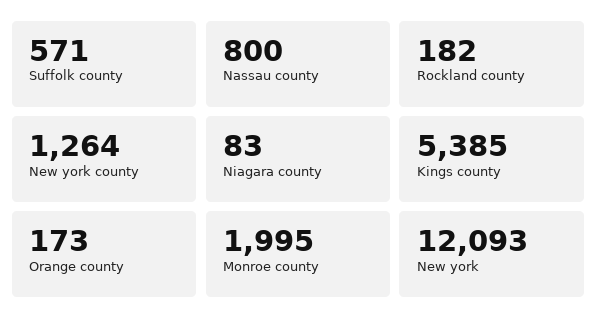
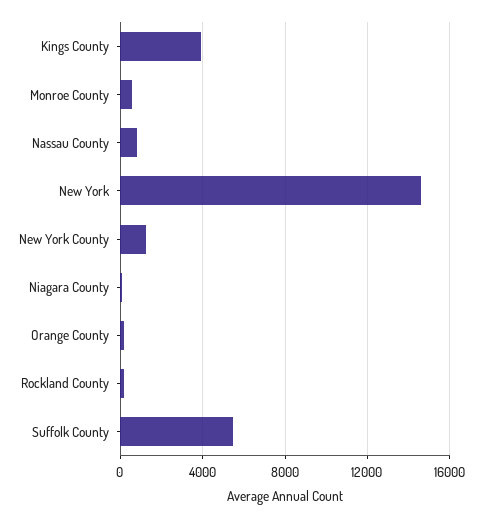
  {
-   "Suffolk county": 571,
+   "Suffolk county": 5500,
    "Nassau county": 800,
    "Rockland county": 182,
    "New york county": 1264,
    "Niagara county": 83,
-   "Kings county": 5385,
+   "Kings county": 4000,
    "Orange county": 173,
-   "Monroe county": 1995,
+   "Monroe county": 500,
-   "New york": 12093
+   "New york": 14500
  }

